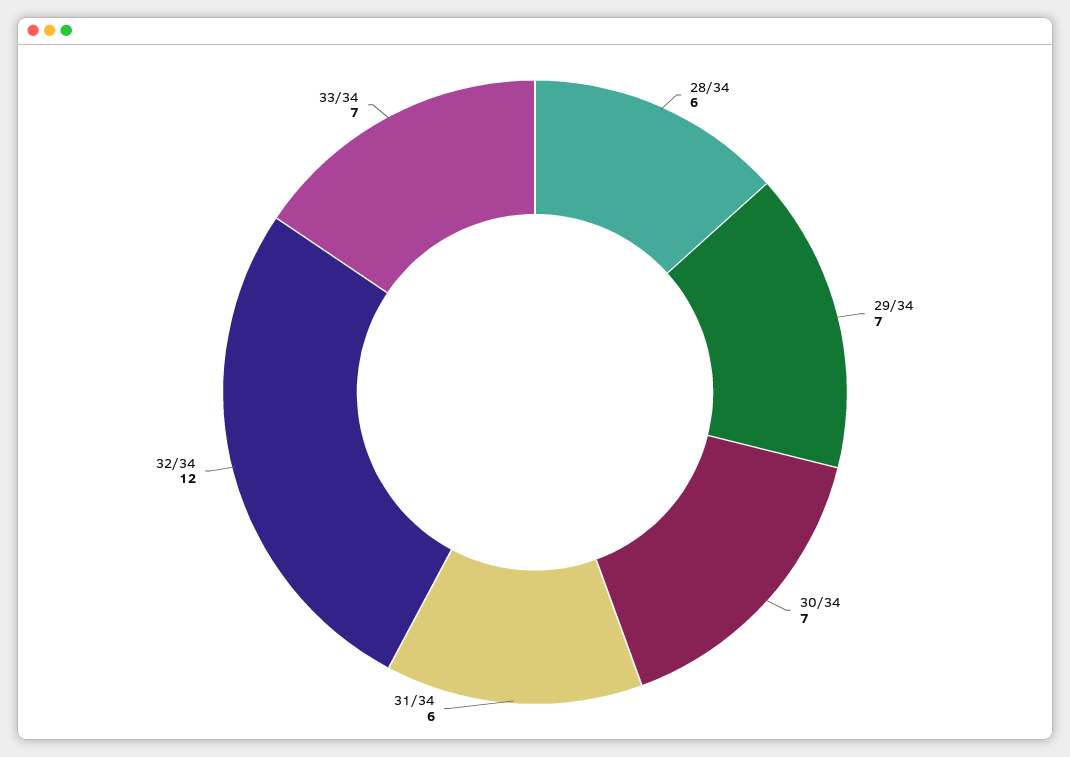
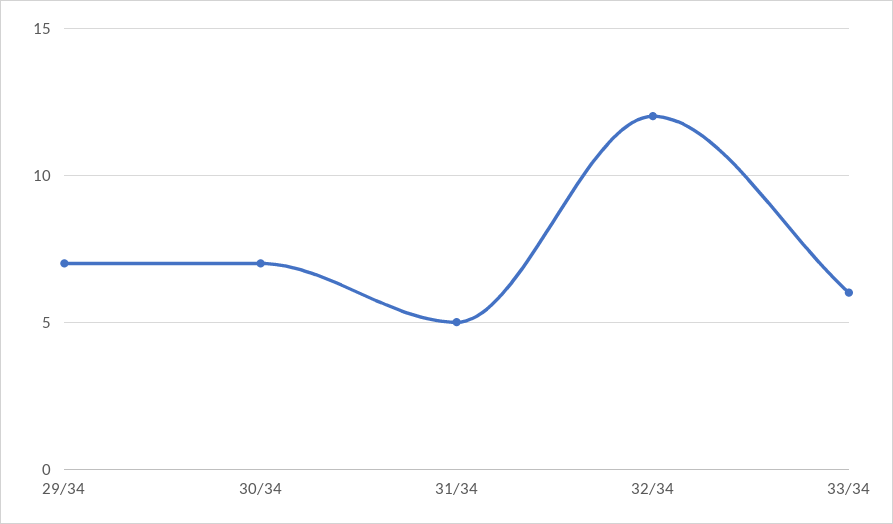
  {
-   "28/34": 6,
    "29/34": 7,
    "30/34": 7,
-   "31/34": 6,
+   "31/34": 5,
    "32/34": 12,
-   "33/34": 7
+   "33/34": 6
  }

